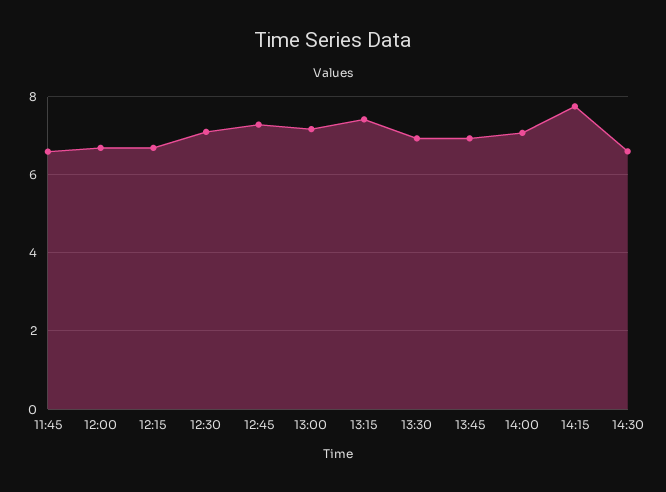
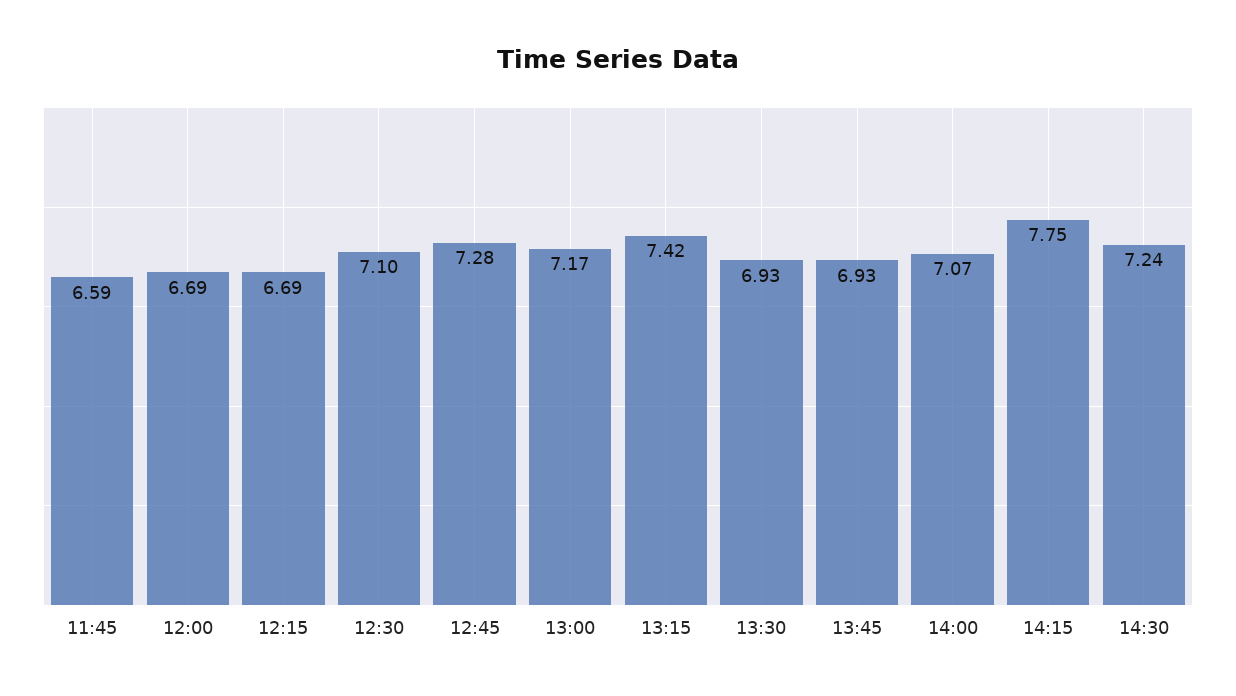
  {
    "11:45": 6.59,
    "12:00": 6.69,
    "12:15": 6.69,
    "12:30": 7.1,
    "12:45": 7.28,
    "13:00": 7.17,
    "13:15": 7.42,
    "13:30": 6.93,
    "13:45": 6.93,
    "14:00": 7.07,
    "14:15": 7.75,
-   "14:30": 6.6
+   "14:30": 7.24
  }

